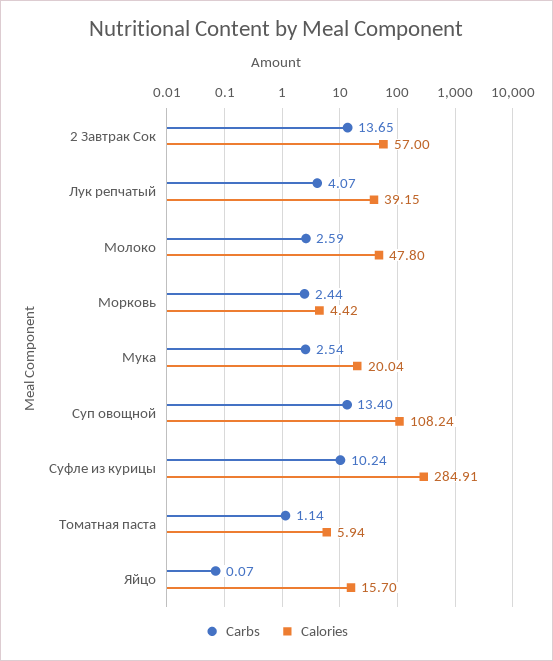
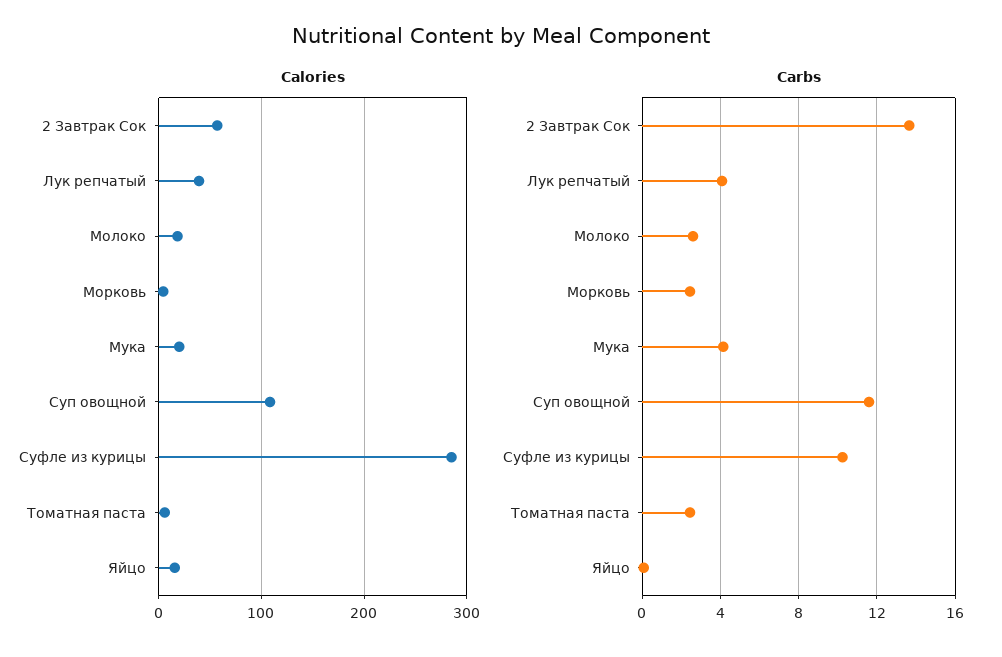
  {
    "Carbs": {
      "2 Завтрак Сок": 13.65,
      "Лук репчатый": 4.07,
      "Молоко": 2.59,
      "Морковь": 2.44,
-     "Мука": 2.54,
+     "Мука": 4,
-     "Суп овощной": 13.4,
+     "Суп овощной": 11.5,
      "Суфле из курицы": 10.24,
-     "Томатная паста": 1.14,
+     "Томатная паста": 2.5,
      "Яйцо": 0.07
    },
    "Calories": {
      "2 Завтрак Сок": 57,
      "Лук репчатый": 39.15,
-     "Молоко": 47.8,
+     "Молоко": 20,
      "Морковь": 4.42,
      "Мука": 20.04,
      "Суп овощной": 108.24,
      "Суфле из курицы": 284.91,
      "Томатная паста": 5.94,
      "Яйцо": 15.7
    }
  }

